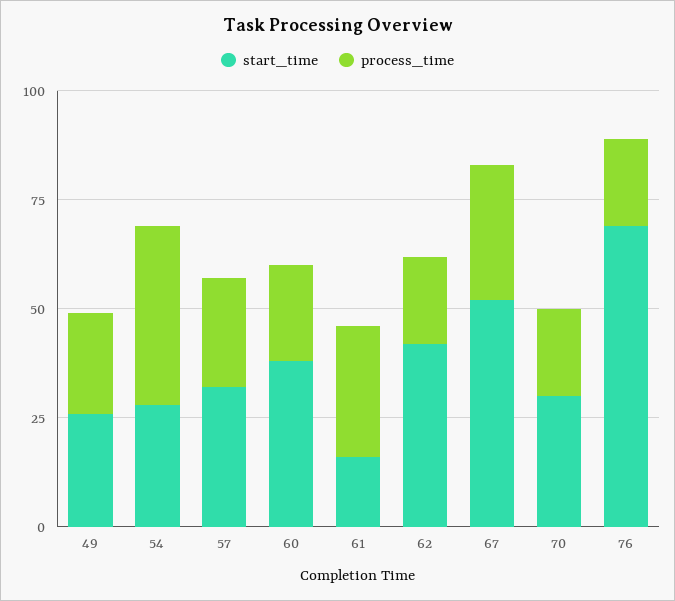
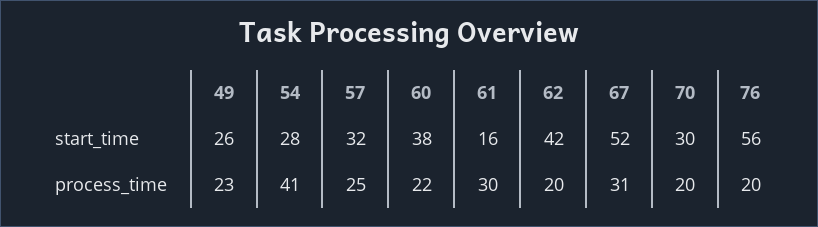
  {
    "start_time": {
      "49": 26,
      "54": 28,
      "57": 32,
      "60": 38,
      "61": 16,
      "62": 42,
      "67": 52,
      "70": 30,
-     "76": 70
+     "76": 56
    },
    "process_time": {
      "49": 23,
      "54": 41,
      "57": 25,
      "60": 22,
      "61": 30,
      "62": 20,
      "67": 31,
      "70": 20,
      "76": 20
    }
  }

